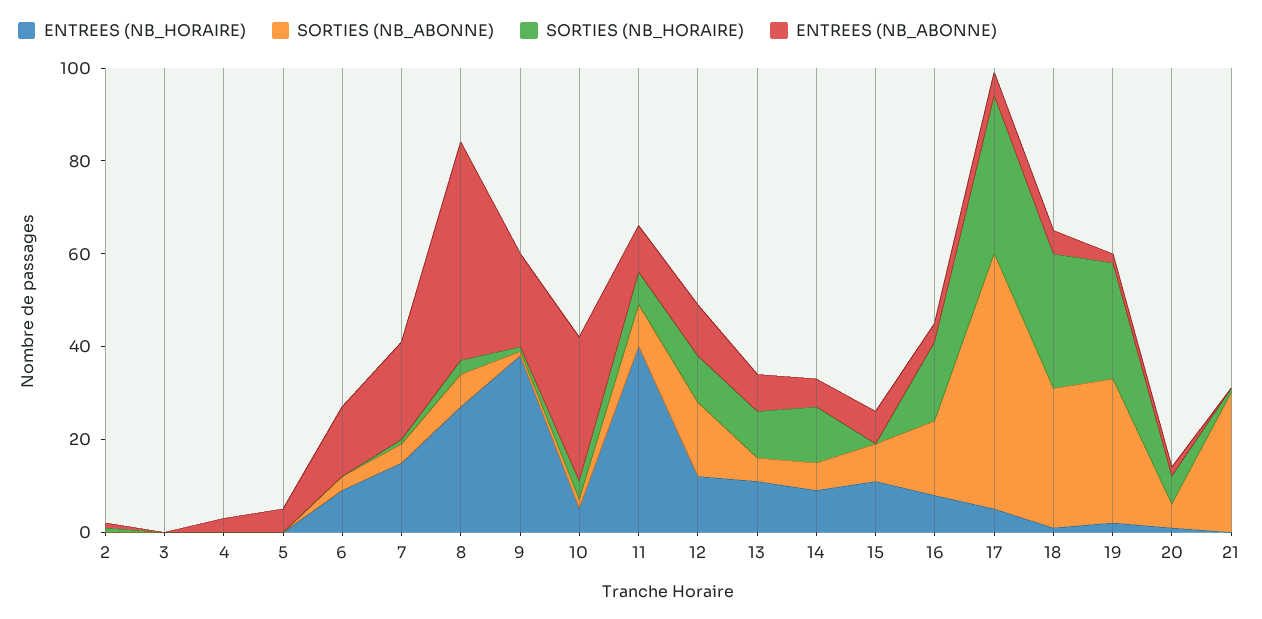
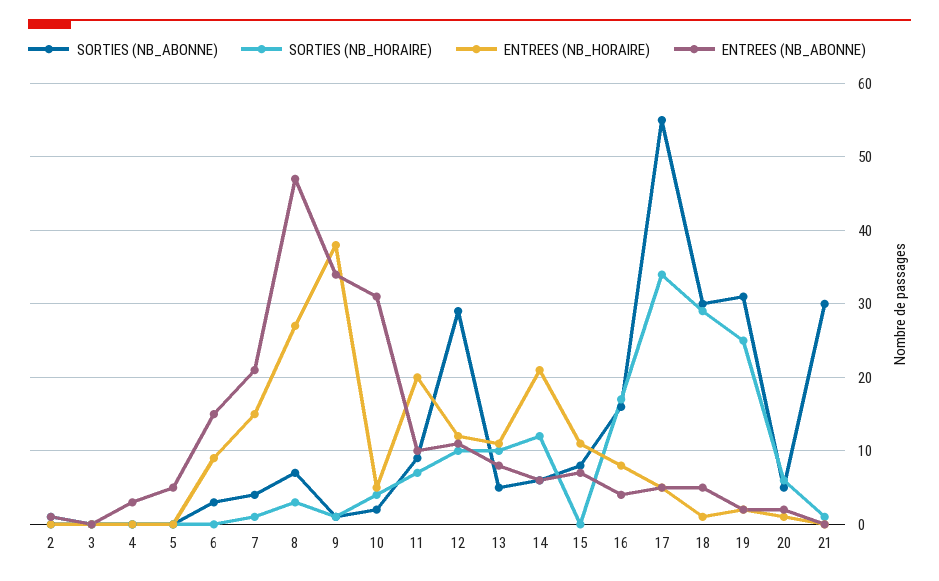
  {
    "ENTREES (NB_HORAIRE)": {
      "2": 0,
      "3": 0,
      "4": 0,
      "5": 0,
      "6": 9,
      "7": 15,
      "8": 27,
      "9": 38,
      "10": 5,
-     "11": 40,
+     "11": 20,
      "12": 12,
      "13": 11,
-     "14": 10,
+     "14": 21,
      "15": 11,
      "16": 8,
      "17": 5,
      "18": 1,
      "19": 2,
      "20": 1,
      "21": 0
    },
    "SORTIES (NB_ABONNE)": {
      "2": 0,
      "3": 0,
      "4": 0,
      "5": 0,
      "6": 3,
      "7": 4,
      "8": 7,
      "9": 1,
      "10": 2,
      "11": 9,
-     "12": 15,
+     "12": 29,
      "13": 5,
      "14": 6,
      "15": 8,
      "16": 16,
      "17": 55,
      "18": 30,
      "19": 31,
      "20": 5,
      "21": 30
    },
    "SORTIES (NB_HORAIRE)": {
      "2": 1,
      "3": 0,
      "4": 0,
      "5": 0,
      "6": 0,
      "7": 1,
      "8": 3,
      "9": 1,
      "10": 4,
      "11": 7,
      "12": 10,
      "13": 10,
      "14": 12,
      "15": 0,
      "16": 17,
      "17": 34,
      "18": 29,
      "19": 25,
      "20": 6,
      "21": 1
    },
    "ENTREES (NB_ABONNE)": {
      "2": 1,
      "3": 0,
      "4": 3,
      "5": 5,
      "6": 15,
      "7": 21,
      "8": 47,
-     "9": 20,
+     "9": 34,
      "10": 31,
      "11": 10,
      "12": 11,
      "13": 8,
      "14": 6,
      "15": 7,
      "16": 4,
      "17": 5,
      "18": 5,
      "19": 2,
      "20": 2,
      "21": 0
    }
  }

